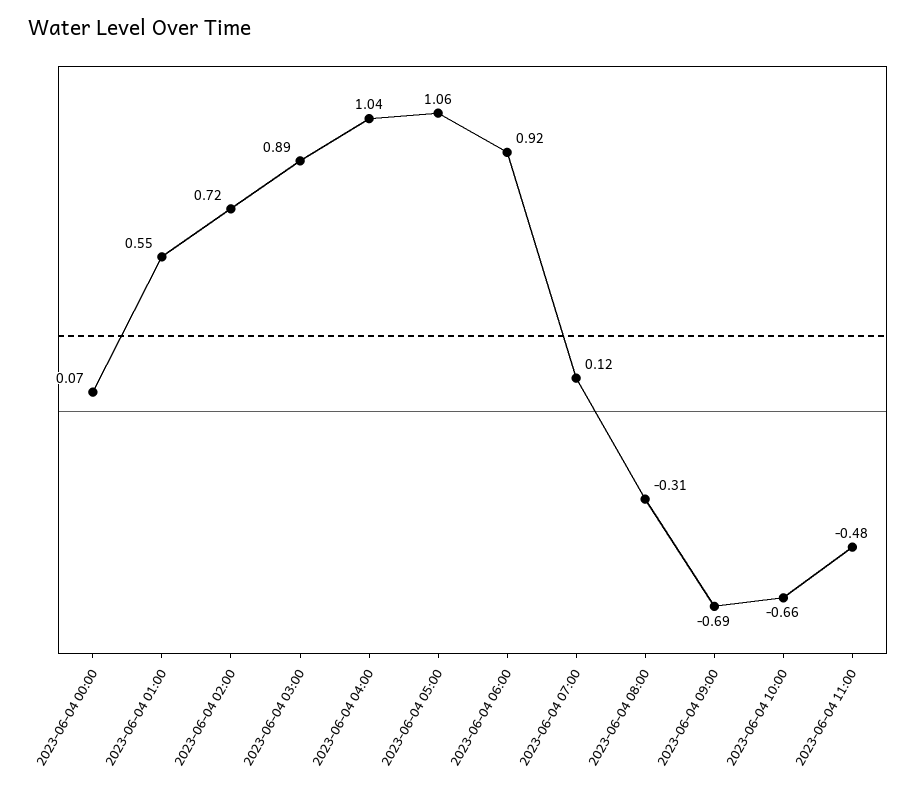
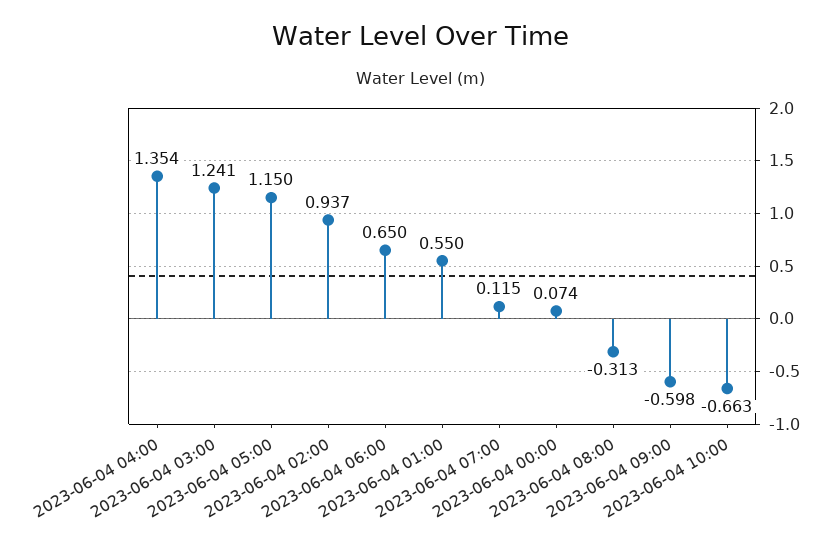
  {
    "2023-06-04 00:00": 0.074,
    "2023-06-04 01:00": 0.55,
-   "2023-06-04 02:00": 0.72,
+   "2023-06-04 02:00": 0.937,
-   "2023-06-04 03:00": 0.89,
+   "2023-06-04 03:00": 1.241,
-   "2023-06-04 04:00": 1.04,
+   "2023-06-04 04:00": 1.354,
-   "2023-06-04 05:00": 1.06,
+   "2023-06-04 05:00": 1.15,
-   "2023-06-04 06:00": 0.92,
+   "2023-06-04 06:00": 0.65,
    "2023-06-04 07:00": 0.115,
    "2023-06-04 08:00": -0.313,
-   "2023-06-04 09:00": -0.69,
+   "2023-06-04 09:00": -0.598,
-   "2023-06-04 10:00": -0.663,
+   "2023-06-04 10:00": -0.663
-   "2023-06-04 11:00": -0.48
  }

